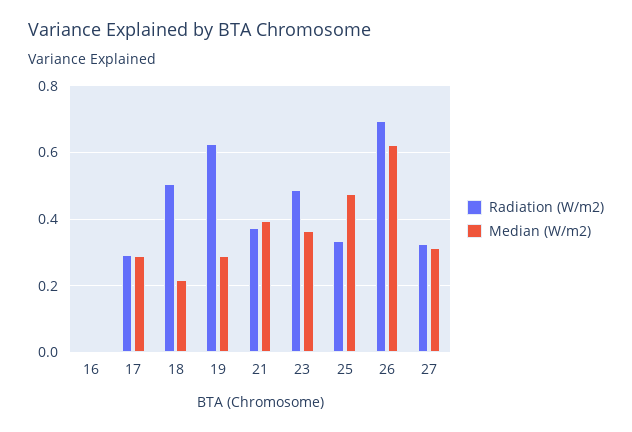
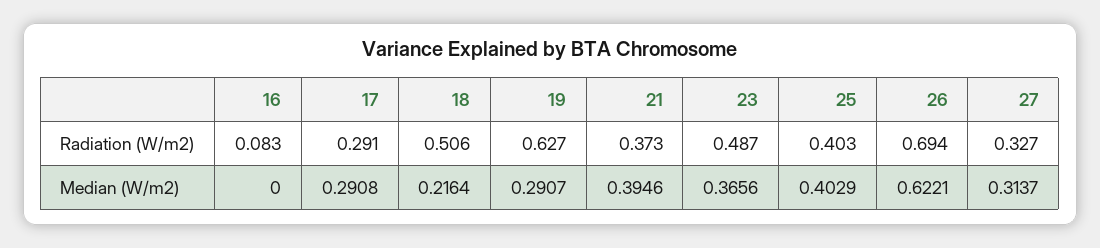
  {
    "Radiation (W/m2)": {
-     "16": 0,
+     "16": 0.083,
      "17": 0.291,
      "18": 0.506,
      "19": 0.627,
      "21": 0.373,
      "23": 0.487,
-     "25": 0.34,
+     "25": 0.403,
      "26": 0.694,
      "27": 0.327
    },
    "Median (W/m2)": {
      "16": 0,
      "17": 0.2908,
      "18": 0.2164,
      "19": 0.2907,
      "21": 0.3946,
      "23": 0.3656,
-     "25": 0.48,
+     "25": 0.4029,
      "26": 0.6221,
      "27": 0.3137
    }
  }

